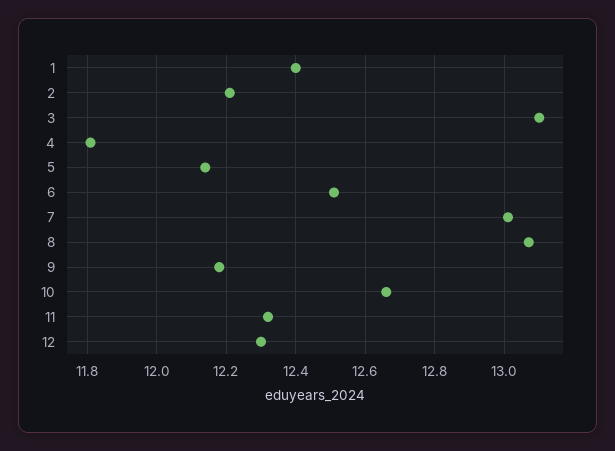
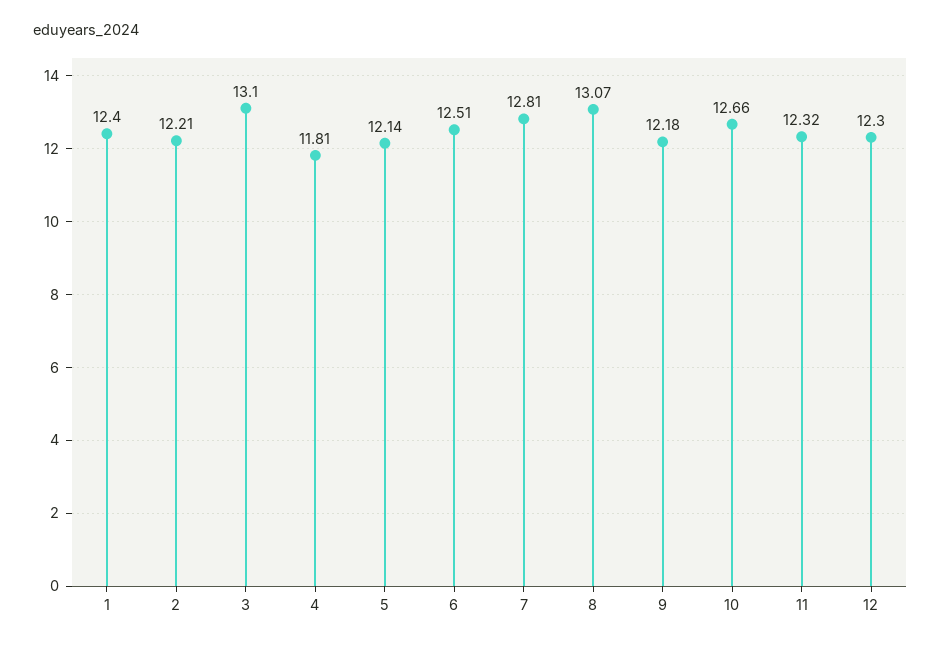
  {
    "1": 12.4,
    "2": 12.21,
    "3": 13.1,
    "4": 11.81,
    "5": 12.14,
    "6": 12.51,
-   "7": 13,
+   "7": 12.81,
    "8": 13.07,
    "9": 12.18,
    "10": 12.66,
    "11": 12.32,
    "12": 12.3
  }

